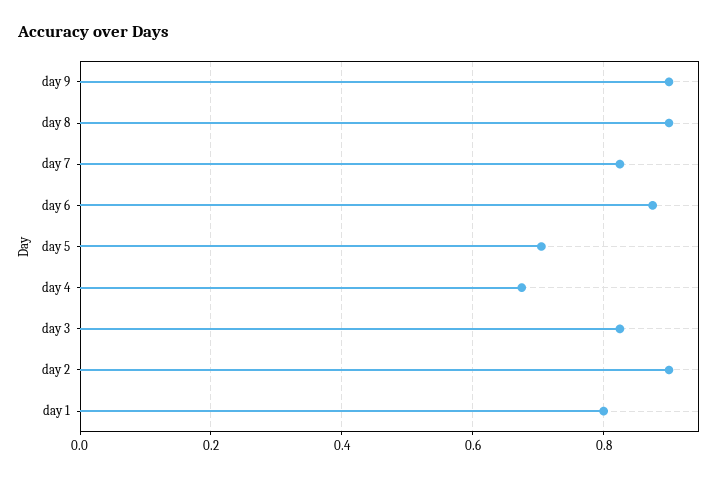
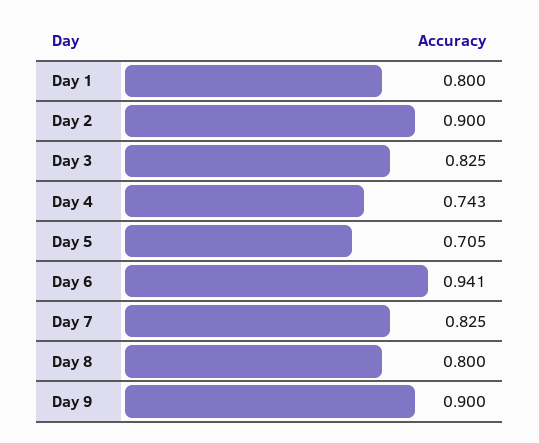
  {
    "day 9": 0.9,
-   "day 8": 0.9,
+   "day 8": 0.8,
    "day 7": 0.825,
-   "day 6": 0.88,
+   "day 6": 0.941,
    "day 5": 0.705,
-   "day 4": 0.68,
+   "day 4": 0.743,
    "day 3": 0.825,
    "day 2": 0.9,
    "day 1": 0.8
  }

